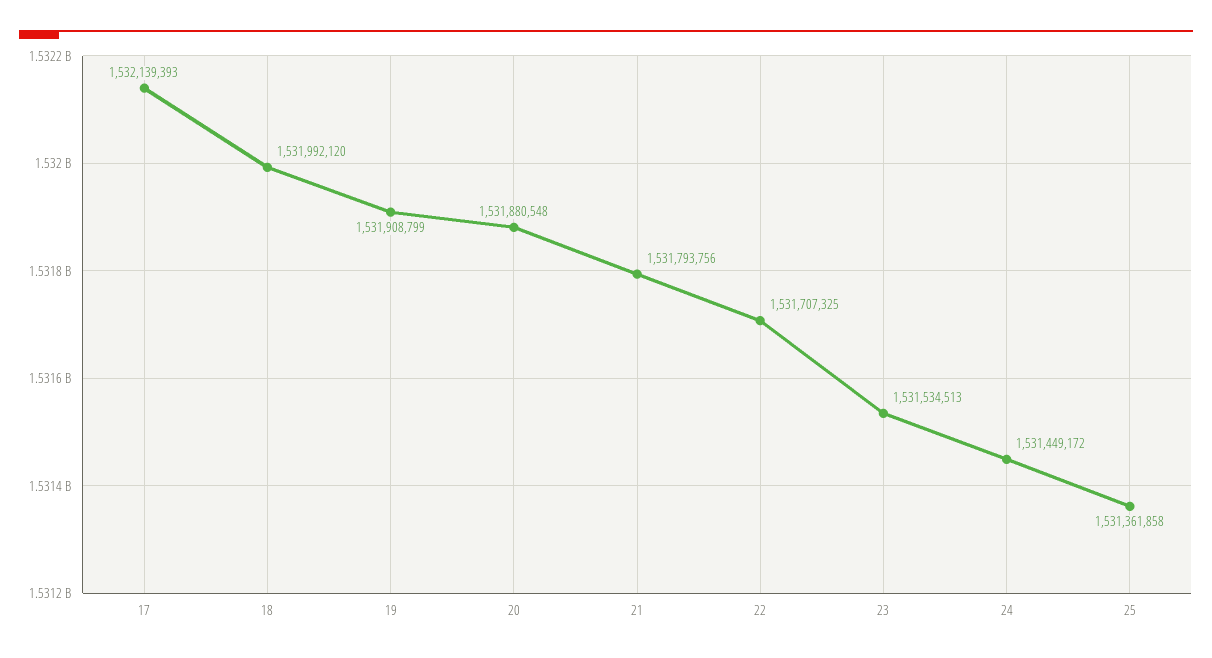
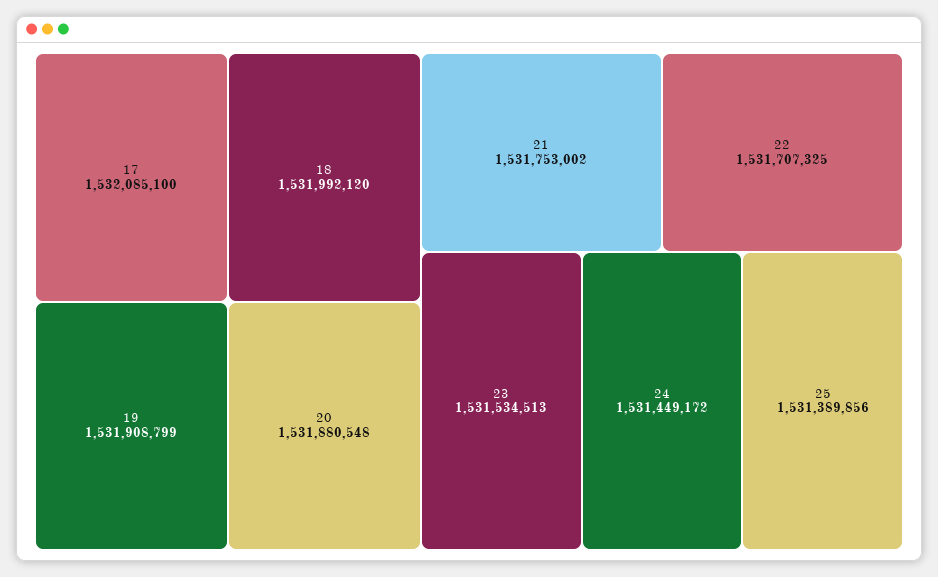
  {
-   "17": 1532139393,
+   "17": 1532085100,
    "18": 1531992120,
    "19": 1531908799,
    "20": 1531880548,
-   "21": 1531793756,
+   "21": 1531753002,
    "22": 1531707325,
    "23": 1531534513,
    "24": 1531449172,
-   "25": 1531361858
+   "25": 1531389856
  }

